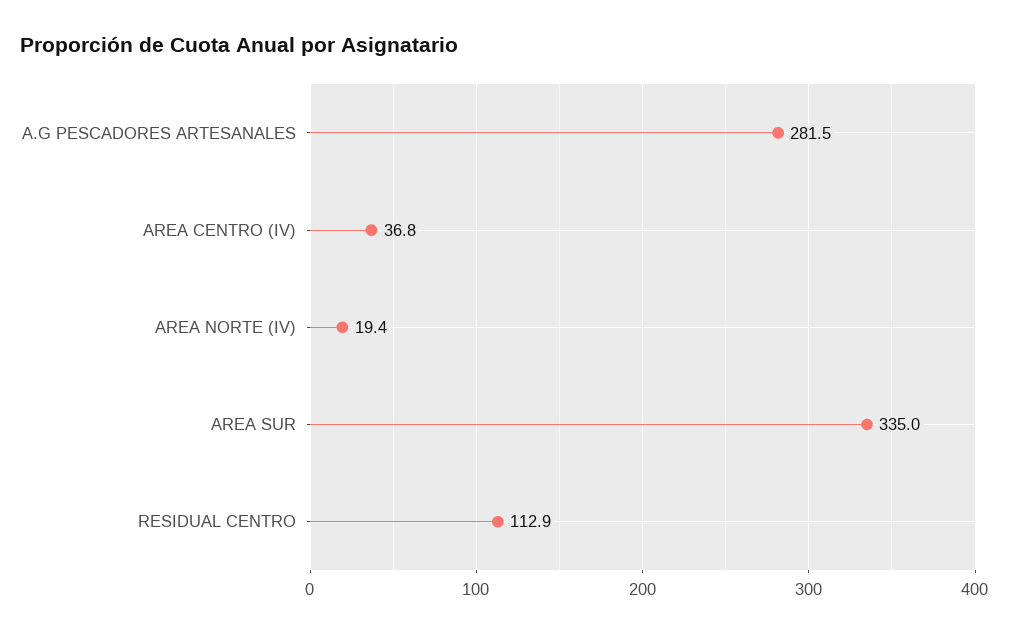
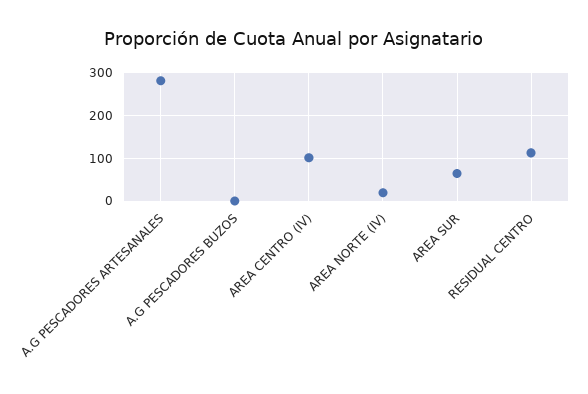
  {
    "A.G PESCADORES ARTESANALES": 281.5,
-   "AREA CENTRO (IV)": 36.8,
+   "AREA CENTRO (IV)": 100,
    "AREA NORTE (IV)": 19.4,
-   "AREA SUR": 335,
+   "AREA SUR": 60,
-   "RESIDUAL CENTRO": 112.9
+   "RESIDUAL CENTRO": 112.9,
+   "A.G PESCADORES BUZOS": 0
  }

